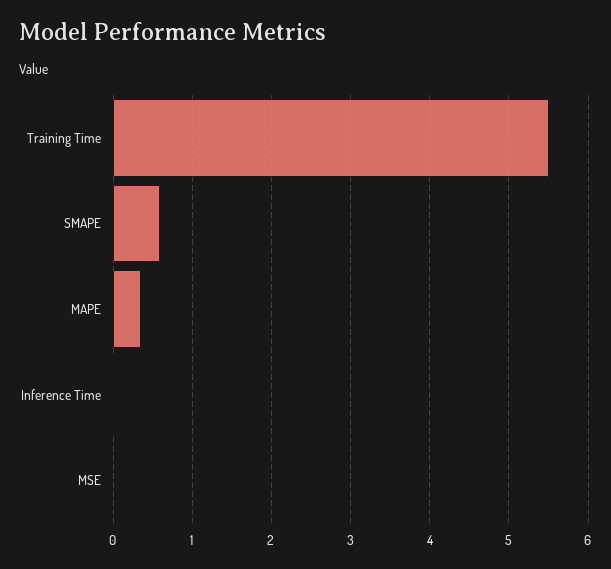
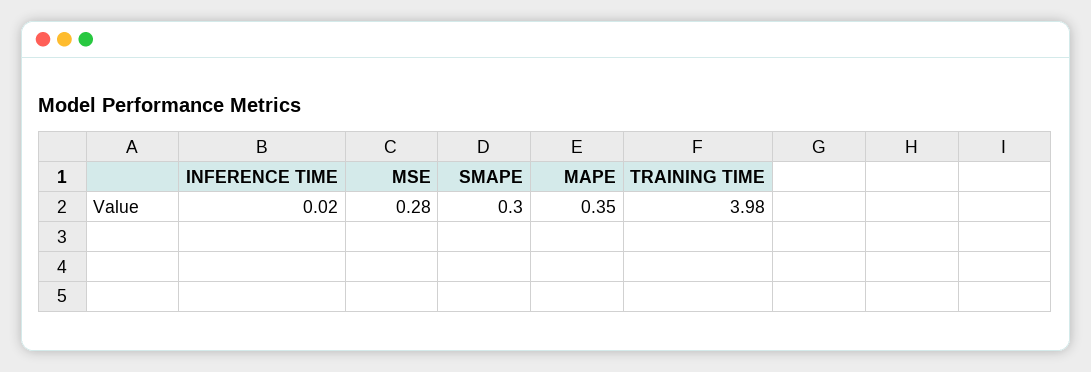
  {
-   "Training Time": 5.5,
+   "Training Time": 3.98,
-   "SMAPE": 0.6,
+   "SMAPE": 0.3,
    "MAPE": 0.35,
    "Inference Time": 0.02,
-   "MSE": 0
+   "MSE": 0.28
  }

